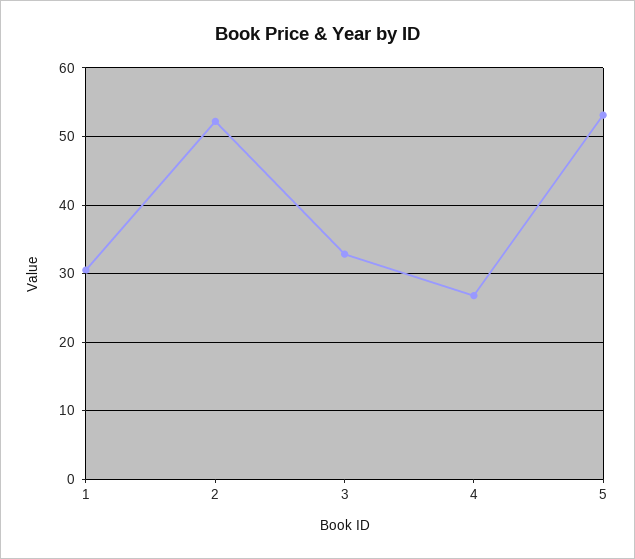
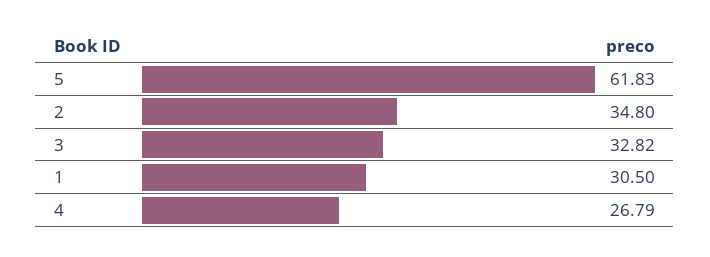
  {
    "1": 30.5,
-   "2": 52,
+   "2": 34.8,
    "3": 32.82,
    "4": 26.79,
-   "5": 53
+   "5": 61.83
  }

